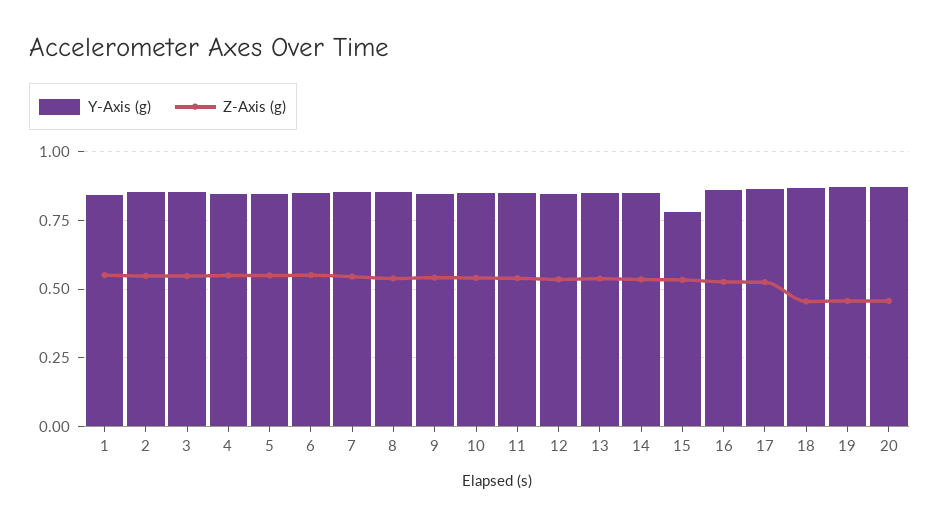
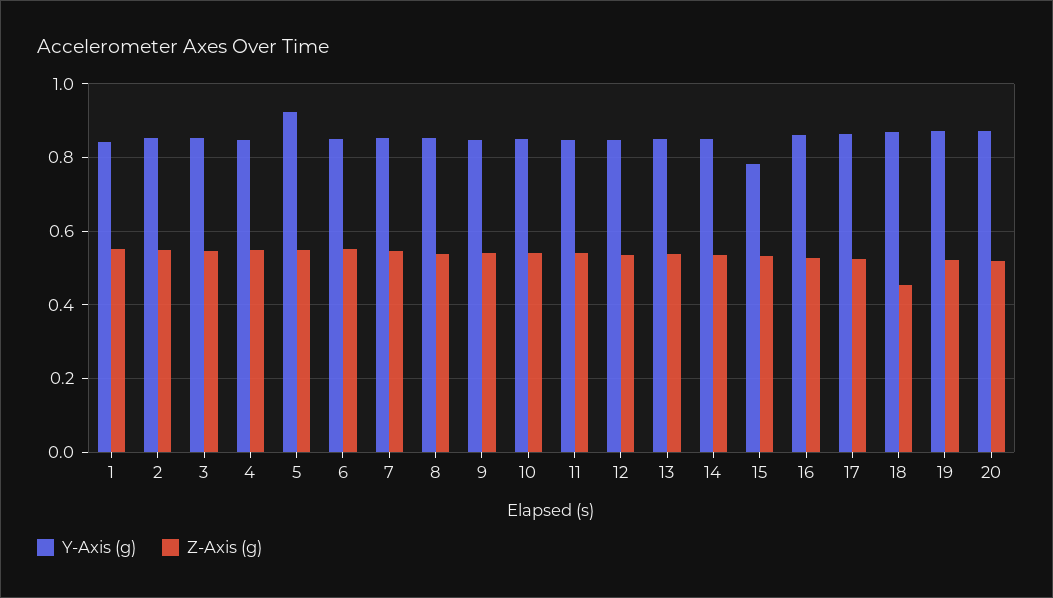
  {
    "Y-Axis (g)": {
      "1": 0.84,
      "2": 0.86,
      "3": 0.86,
      "4": 0.84,
-     "5": 0.85,
+     "5": 0.92,
      "6": 0.84,
      "7": 0.86,
      "8": 0.86,
      "9": 0.84,
      "10": 0.84,
      "11": 0.84,
      "12": 0.84,
      "13": 0.86,
      "14": 0.86,
      "15": 0.78,
      "16": 0.86,
      "17": 0.86,
      "18": 0.88,
      "19": 0.88,
      "20": 0.88
    },
    "Z-Axis (g)": {
      "1": 0.56,
      "2": 0.54,
      "3": 0.54,
      "4": 0.54,
      "5": 0.54,
      "6": 0.56,
      "7": 0.54,
      "8": 0.54,
      "9": 0.54,
      "10": 0.54,
      "11": 0.54,
      "12": 0.54,
      "13": 0.54,
      "14": 0.54,
      "15": 0.54,
      "16": 0.52,
      "17": 0.52,
      "18": 0.46,
-     "19": 0.45,
+     "19": 0.52,
-     "20": 0.45
+     "20": 0.52
    }
  }

